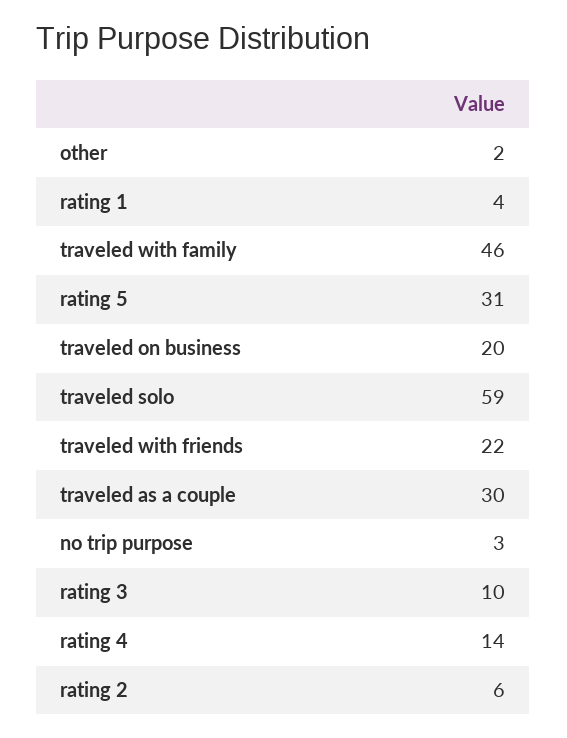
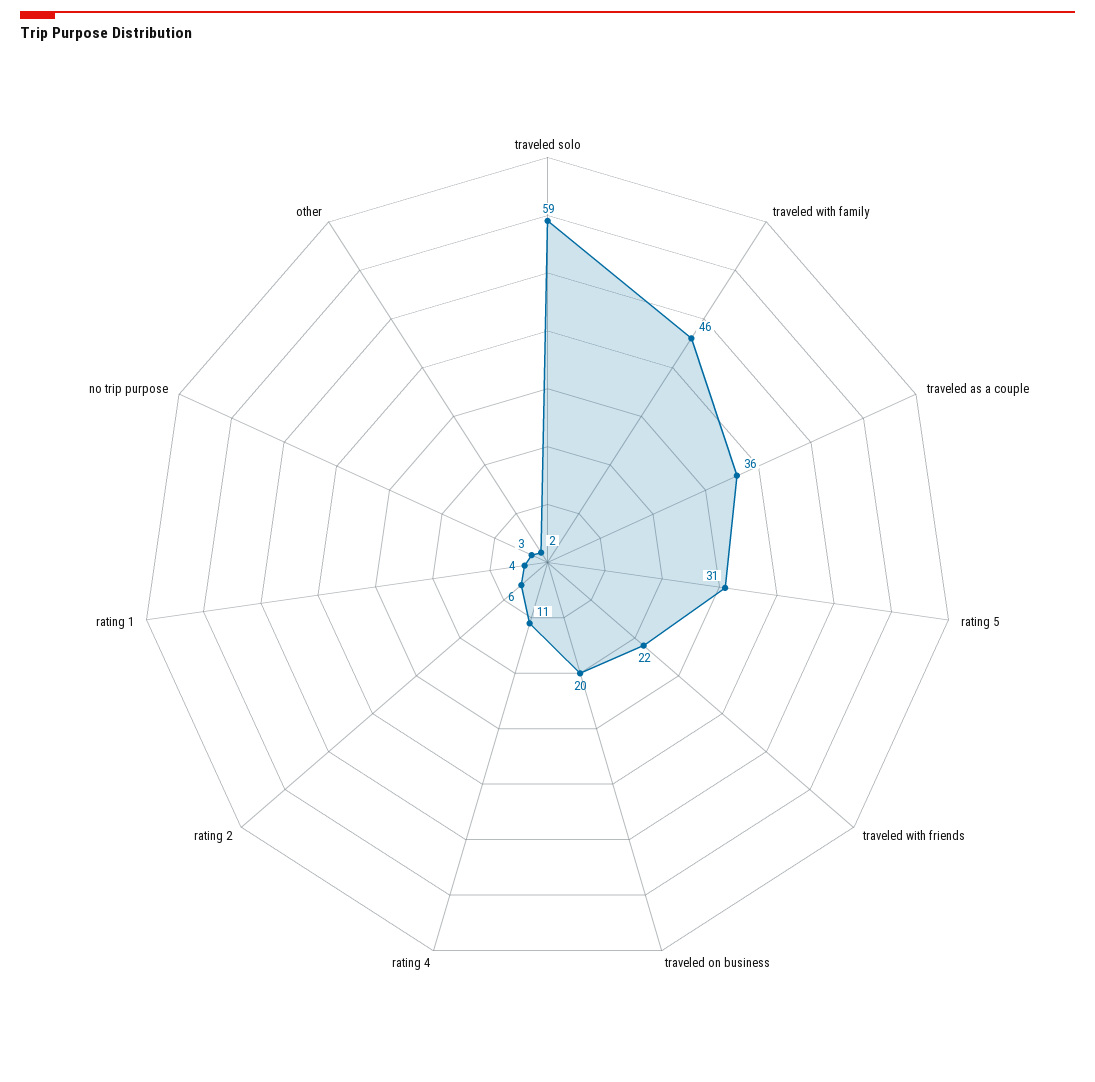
  {
    "other": 2,
    "rating 1": 4,
    "traveled with family": 46,
    "rating 5": 31,
    "traveled on business": 20,
    "traveled solo": 59,
    "traveled with friends": 22,
-   "traveled as a couple": 30,
+   "traveled as a couple": 36,
    "no trip purpose": 3,
-   "rating 3": 10,
-   "rating 4": 14,
+   "rating 4": 11,
    "rating 2": 6
  }

